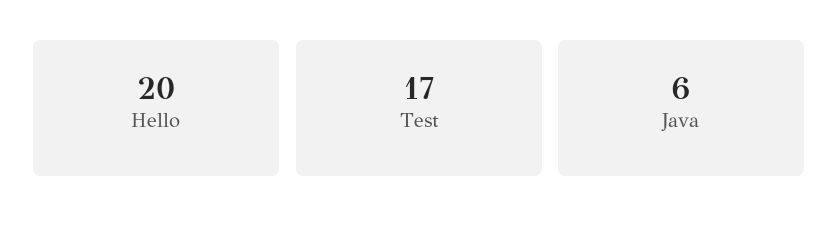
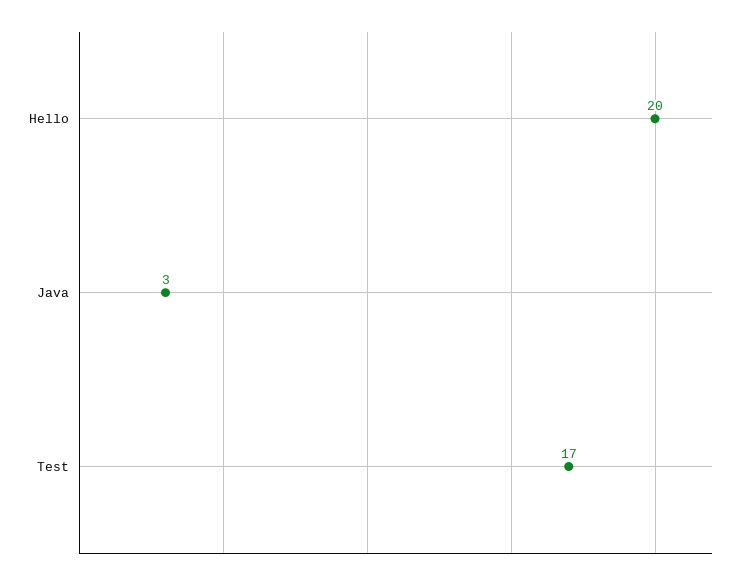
  {
    "Hello": 20,
    "Test": 17,
-   "Java": 6
+   "Java": 3
  }

